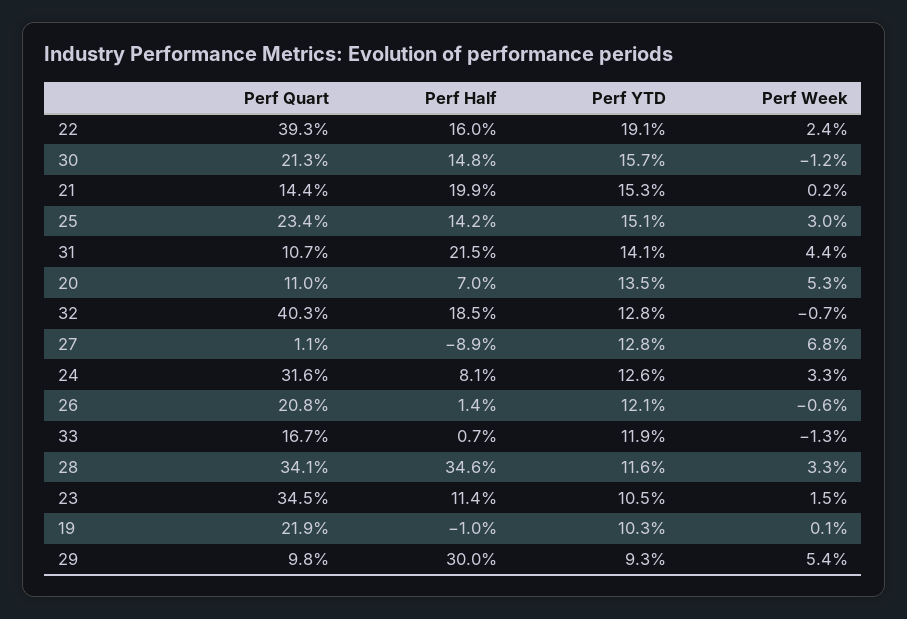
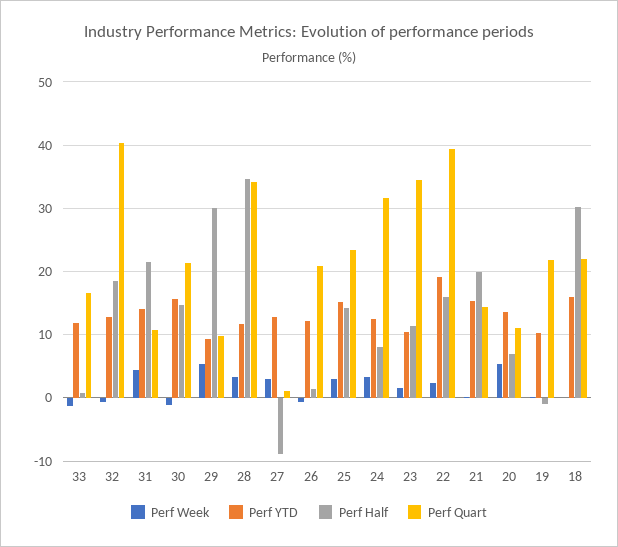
  {
    "Perf Quart": {
      "22": 39.3,
      "30": 21.3,
      "21": 14.4,
      "25": 23.4,
      "31": 10.7,
      "20": 11,
      "32": 40.3,
      "27": 1.1,
      "24": 31.6,
      "26": 20.8,
      "33": 16.7,
      "28": 34.1,
      "23": 34.5,
      "19": 21.9,
-     "29": 9.8
+     "29": 9.8,
+     "18": 22
    },
    "Perf Half": {
      "22": 16,
      "30": 14.8,
      "21": 19.9,
      "25": 14.2,
      "31": 21.5,
      "20": 7,
      "32": 18.5,
      "27": -8.9,
      "24": 8.1,
      "26": 1.4,
      "33": 0.7,
      "28": 34.6,
      "23": 11.4,
      "19": -1,
-     "29": 30
+     "29": 30,
+     "18": 30
    },
    "Perf YTD": {
      "22": 19.1,
      "30": 15.7,
      "21": 15.3,
      "25": 15.1,
      "31": 14.1,
      "20": 13.5,
      "32": 12.8,
      "27": 12.8,
      "24": 12.6,
      "26": 12.1,
      "33": 11.9,
      "28": 11.6,
      "23": 10.5,
      "19": 10.3,
-     "29": 9.3
+     "29": 9.3,
+     "18": 16
    },
    "Perf Week": {
      "22": 2.4,
      "30": -1.2,
      "21": 0.2,
      "25": 3,
      "31": 4.4,
      "20": 5.3,
      "32": -0.7,
-     "27": 6.8,
+     "27": 3,
      "24": 3.3,
      "26": -0.6,
      "33": -1.3,
      "28": 3.3,
      "23": 1.5,
      "19": 0.1,
-     "29": 5.4
+     "29": 5.4,
+     "18": 0
    }
  }

